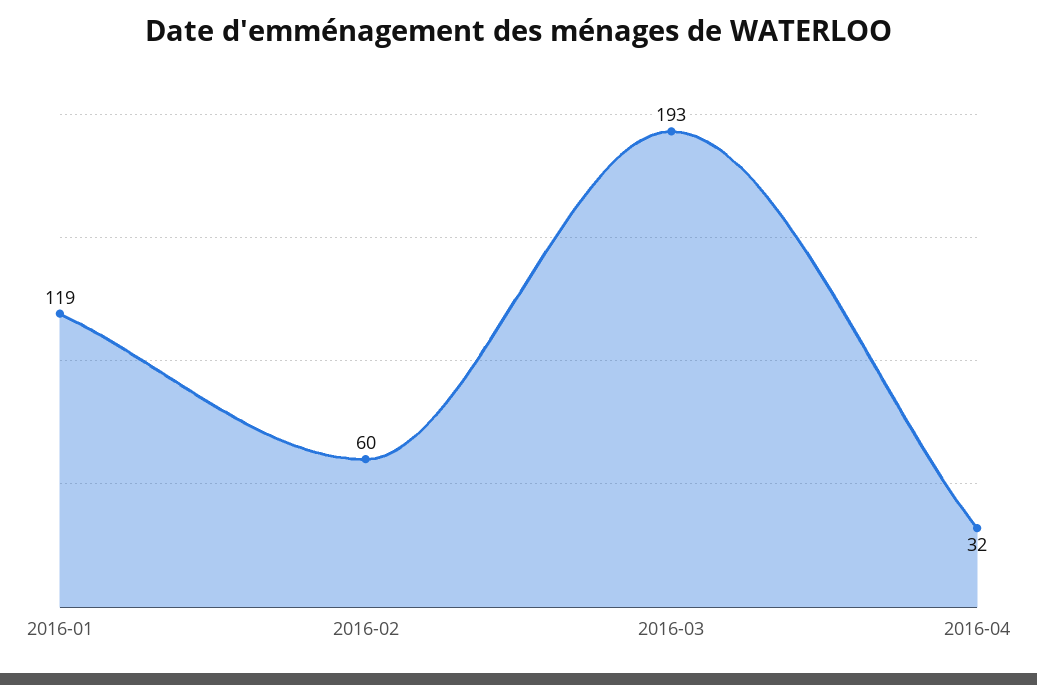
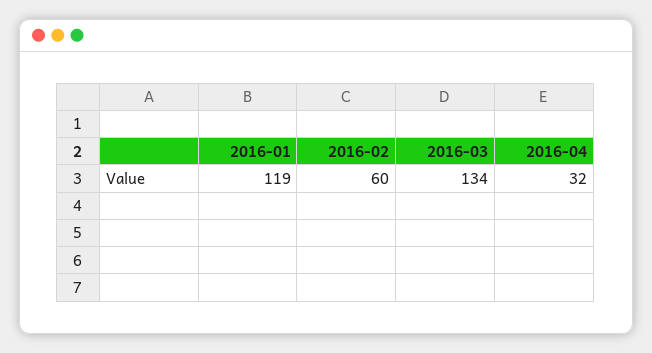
  {
    "2016-01": 119,
    "2016-02": 60,
-   "2016-03": 193,
+   "2016-03": 134,
    "2016-04": 32
  }

